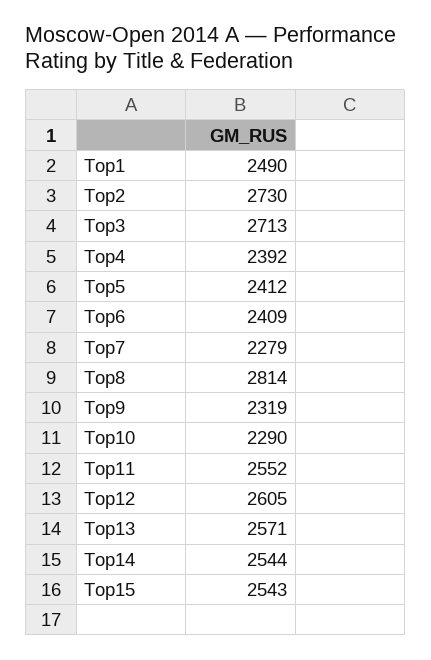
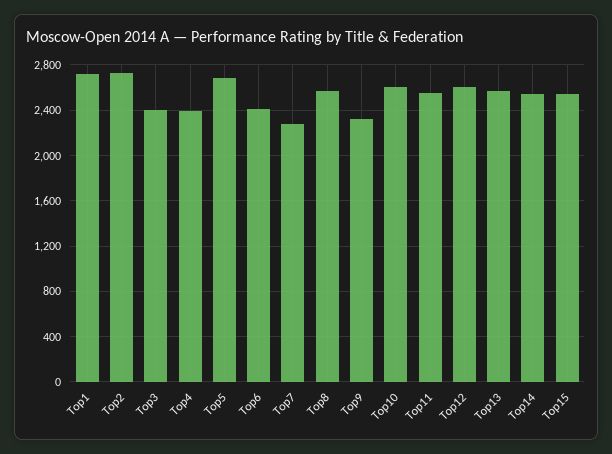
  {
-   "Top1": 2490,
+   "Top1": 2700,
    "Top2": 2730,
-   "Top3": 2713,
+   "Top3": 2400,
    "Top4": 2392,
-   "Top5": 2412,
+   "Top5": 2700,
    "Top6": 2409,
    "Top7": 2279,
-   "Top8": 2814,
+   "Top8": 2600,
    "Top9": 2319,
-   "Top10": 2290,
+   "Top10": 2600,
    "Top11": 2552,
    "Top12": 2605,
    "Top13": 2571,
    "Top14": 2544,
    "Top15": 2543
  }

